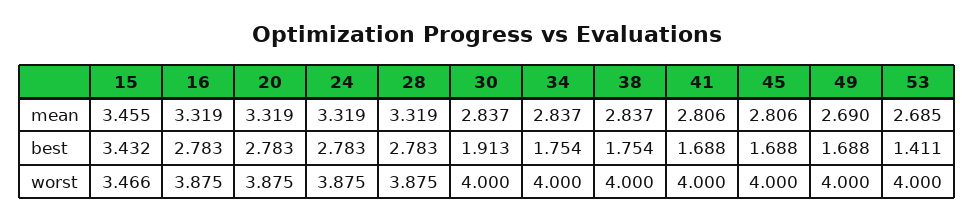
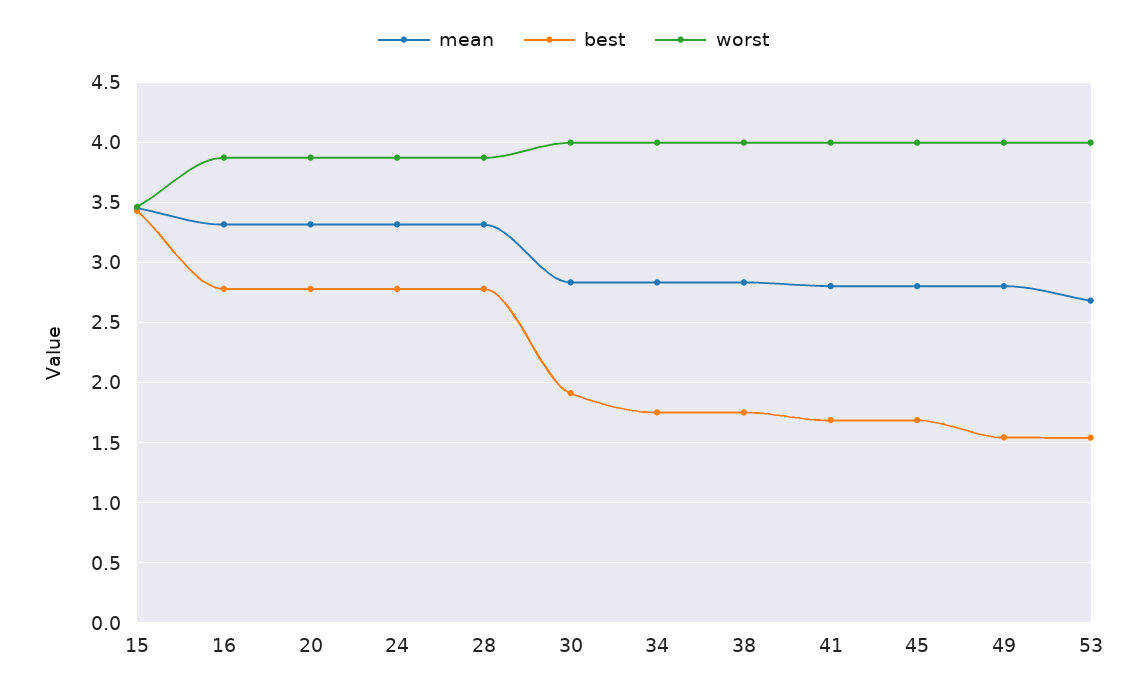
  {
    "mean": {
      "15": 3.455,
      "16": 3.319,
      "20": 3.319,
      "24": 3.319,
      "28": 3.319,
      "30": 2.837,
      "34": 2.837,
      "38": 2.837,
      "41": 2.806,
      "45": 2.806,
-     "49": 2.69,
+     "49": 2.8,
      "53": 2.685
    },
    "best": {
      "15": 3.432,
      "16": 2.783,
      "20": 2.783,
      "24": 2.783,
      "28": 2.783,
      "30": 1.913,
      "34": 1.754,
      "38": 1.754,
      "41": 1.688,
      "45": 1.688,
-     "49": 1.688,
+     "49": 1.55,
-     "53": 1.411
+     "53": 1.55
    },
    "worst": {
      "15": 3.466,
      "16": 3.875,
      "20": 3.875,
      "24": 3.875,
      "28": 3.875,
      "30": 4,
      "34": 4,
      "38": 4,
      "41": 4,
      "45": 4,
      "49": 4,
      "53": 4
    }
  }

